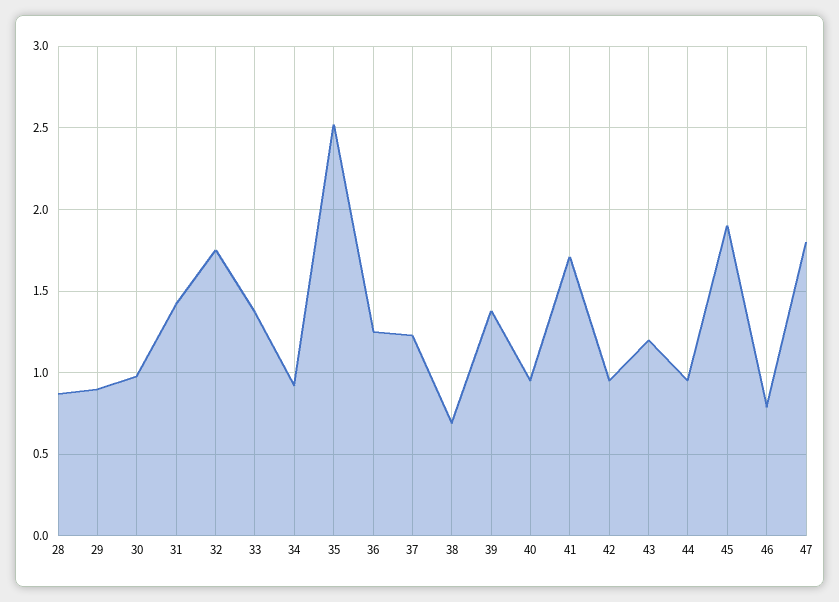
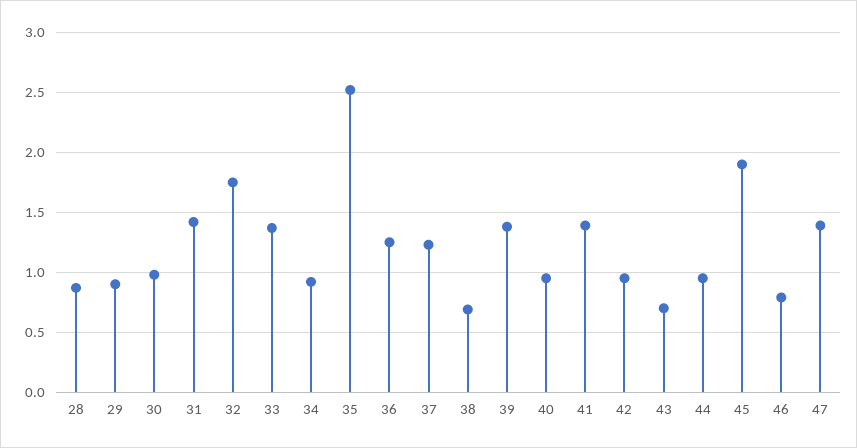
  {
    "28": 0.85,
    "29": 0.9,
    "30": 1,
    "31": 1.4,
    "32": 1.75,
    "33": 1.35,
    "34": 0.9,
    "35": 2.5,
    "36": 1.25,
    "37": 1.25,
    "38": 0.7,
    "39": 1.4,
    "40": 0.95,
-   "41": 1.7,
+   "41": 1.4,
    "42": 0.95,
-   "43": 1.2,
+   "43": 0.7,
    "44": 0.95,
    "45": 1.9,
    "46": 0.8,
-   "47": 1.8
+   "47": 1.4
  }

